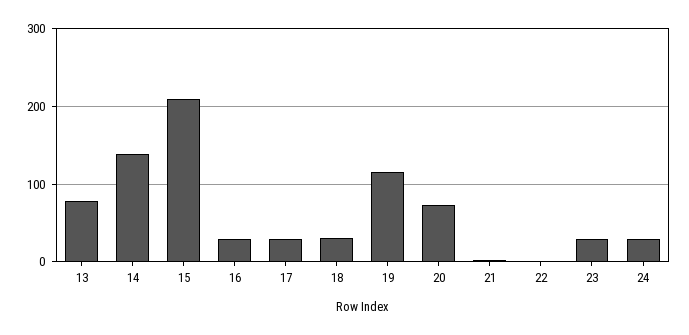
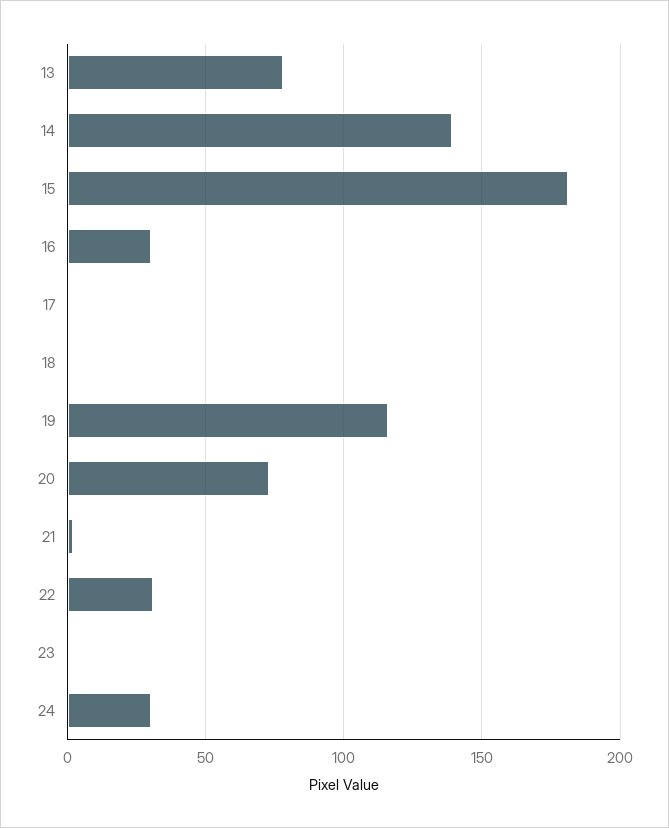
  {
    "13": 80,
    "14": 140,
-   "15": 210,
+   "15": 180,
    "16": 30,
-   "17": 30,
+   "17": 0,
-   "18": 30,
+   "18": 0,
    "19": 115,
    "20": 75,
    "21": 0,
-   "22": 0,
+   "22": 30,
-   "23": 30,
+   "23": 0,
    "24": 30
  }

